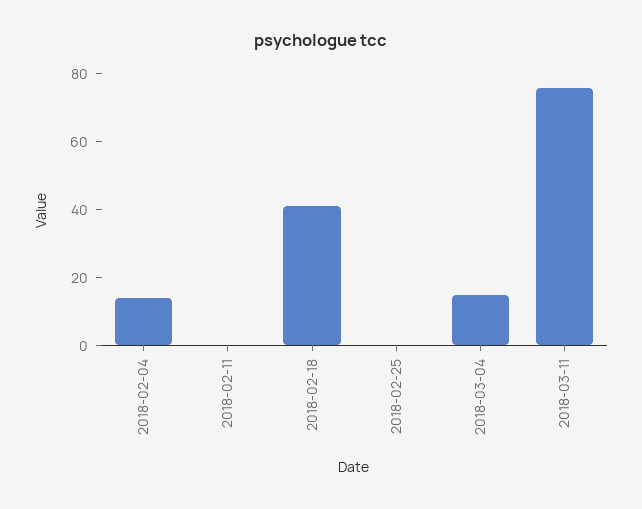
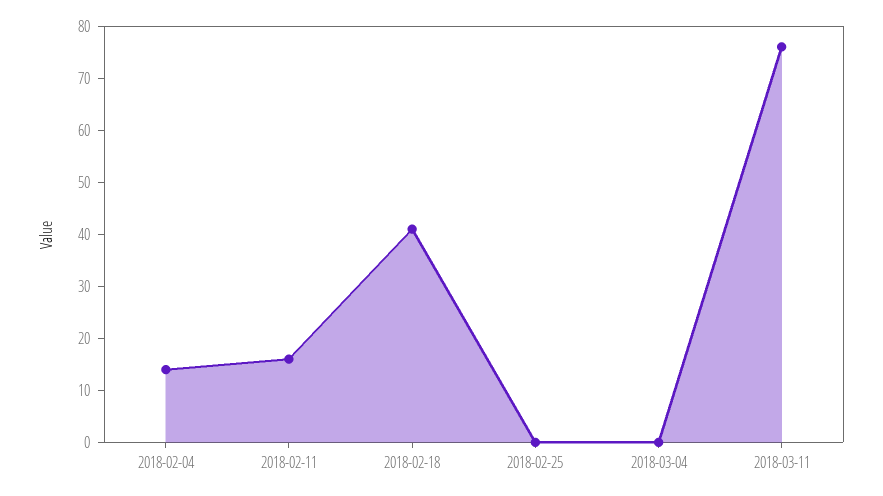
  {
    "2018-02-04": 15,
-   "2018-02-11": 0,
+   "2018-02-11": 15,
    "2018-02-18": 40,
    "2018-02-25": 0,
-   "2018-03-04": 15,
+   "2018-03-04": 0,
    "2018-03-11": 75
  }

